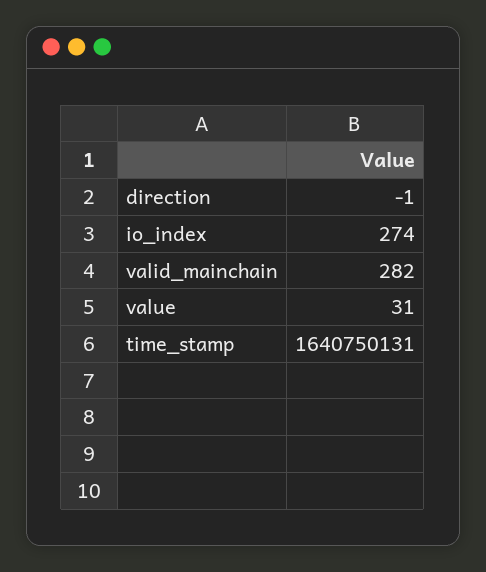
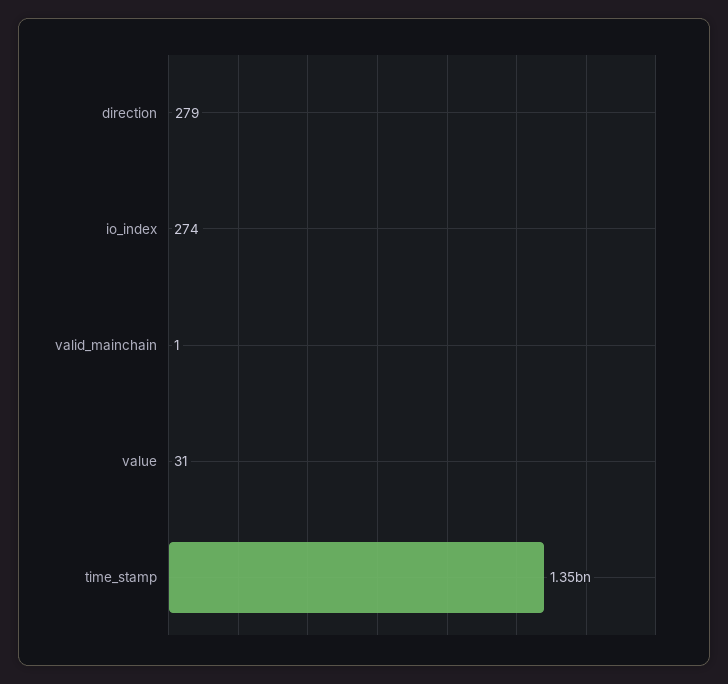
  {
-   "direction": -1,
+   "direction": 279,
    "io_index": 274,
-   "valid_mainchain": 282,
+   "valid_mainchain": 1,
    "value": 31,
-   "time_stamp": 1640750131
+   "time_stamp": 1350000000
  }

